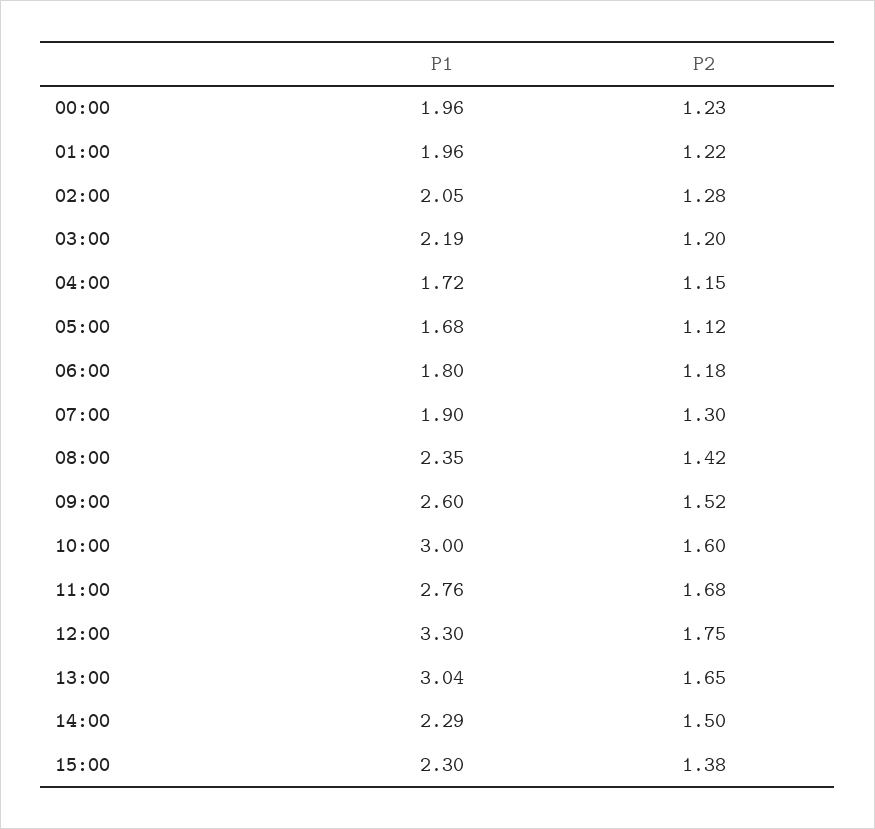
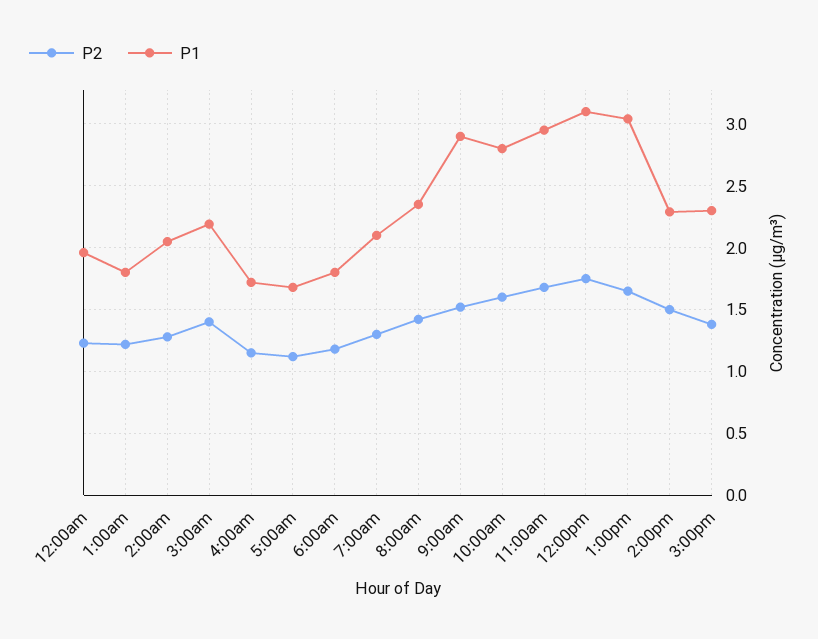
  {
    "P1": {
      "00:00": 1.96,
-     "01:00": 1.96,
+     "01:00": 1.8,
      "02:00": 2.05,
      "03:00": 2.19,
      "04:00": 1.72,
      "05:00": 1.68,
      "06:00": 1.8,
-     "07:00": 1.9,
+     "07:00": 2.1,
      "08:00": 2.35,
-     "09:00": 2.6,
+     "09:00": 2.9,
-     "10:00": 3,
+     "10:00": 2.8,
-     "11:00": 2.76,
+     "11:00": 2.95,
-     "12:00": 3.3,
+     "12:00": 3.1,
      "13:00": 3.04,
      "14:00": 2.29,
      "15:00": 2.3
    },
    "P2": {
      "00:00": 1.23,
      "01:00": 1.22,
      "02:00": 1.28,
-     "03:00": 1.2,
+     "03:00": 1.4,
      "04:00": 1.15,
      "05:00": 1.12,
      "06:00": 1.18,
      "07:00": 1.3,
      "08:00": 1.42,
      "09:00": 1.52,
      "10:00": 1.6,
      "11:00": 1.68,
      "12:00": 1.75,
      "13:00": 1.65,
      "14:00": 1.5,
      "15:00": 1.38
    }
  }

